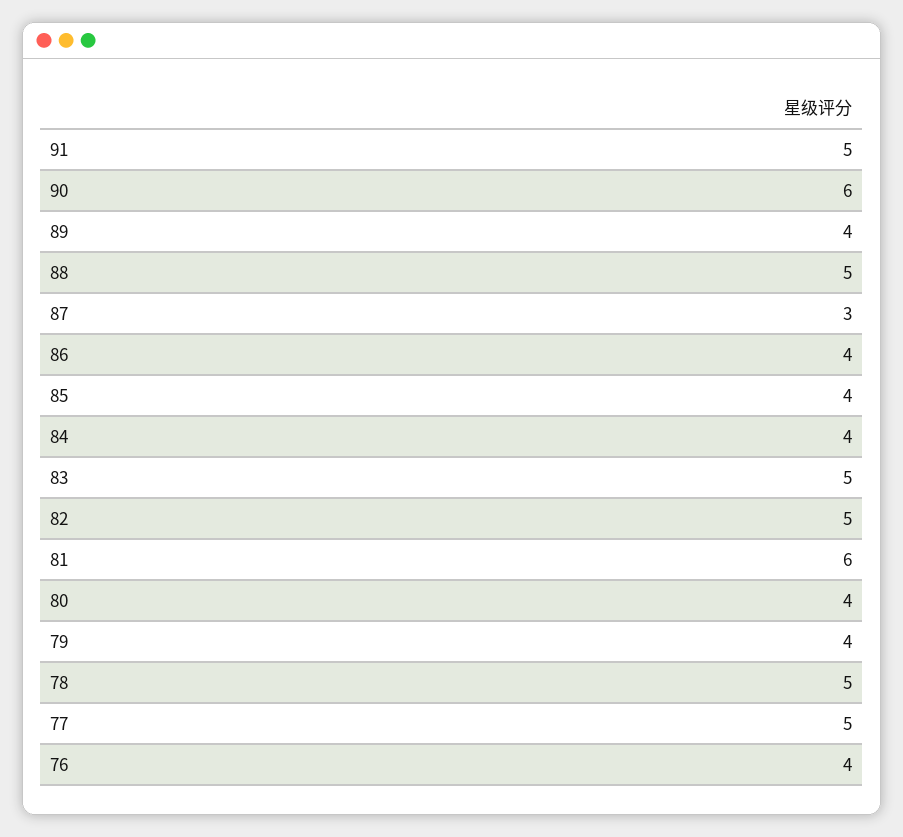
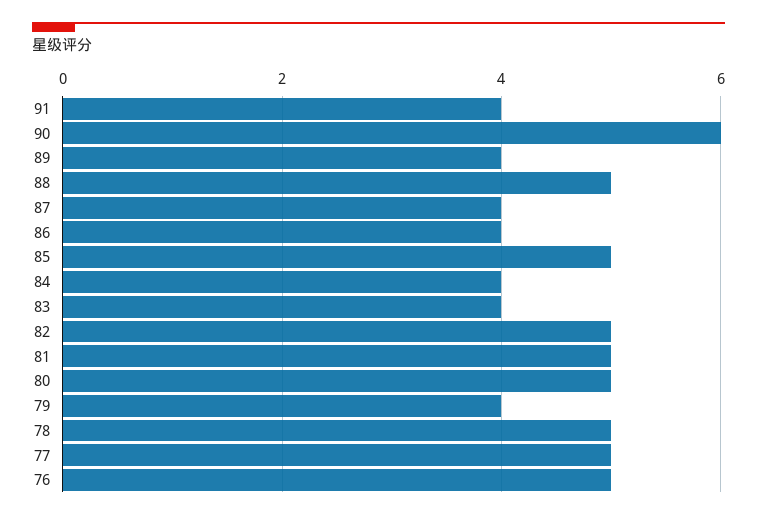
  {
-   "91": 5,
+   "91": 4,
    "90": 6,
    "89": 4,
    "88": 5,
-   "87": 3,
+   "87": 4,
    "86": 4,
-   "85": 4,
+   "85": 5,
    "84": 4,
-   "83": 5,
+   "83": 4,
    "82": 5,
-   "81": 6,
+   "81": 5,
-   "80": 4,
+   "80": 5,
    "79": 4,
    "78": 5,
    "77": 5,
-   "76": 4
+   "76": 5
  }

